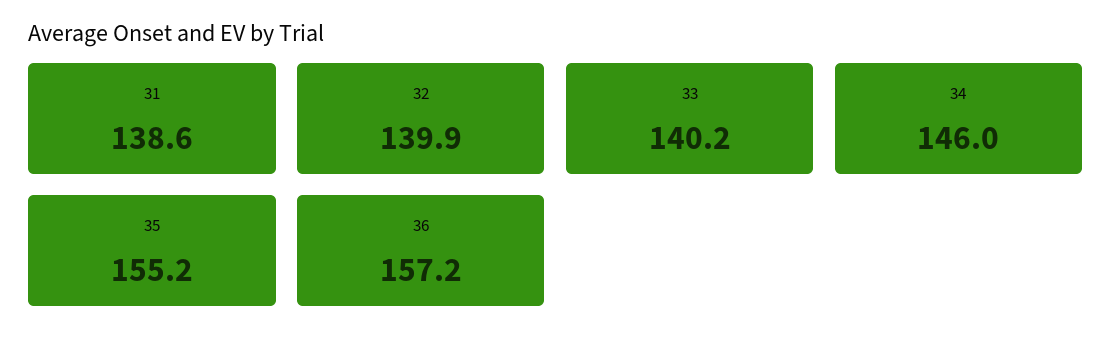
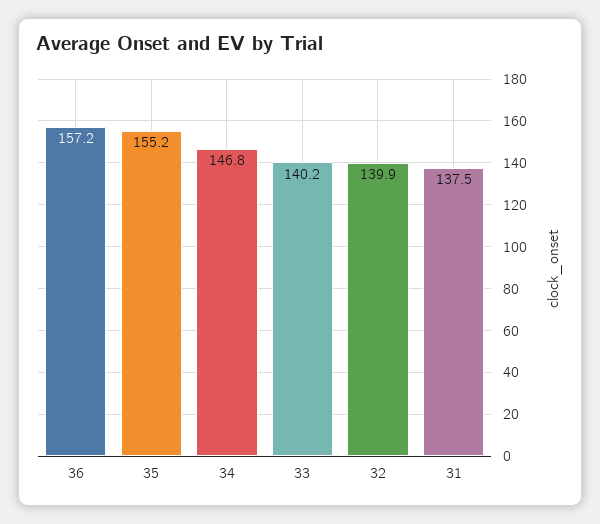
  {
-   "31": 138.6,
+   "31": 137.5,
    "32": 139.9,
    "33": 140.2,
-   "34": 146,
+   "34": 146.8,
    "35": 155.2,
    "36": 157.2
  }

